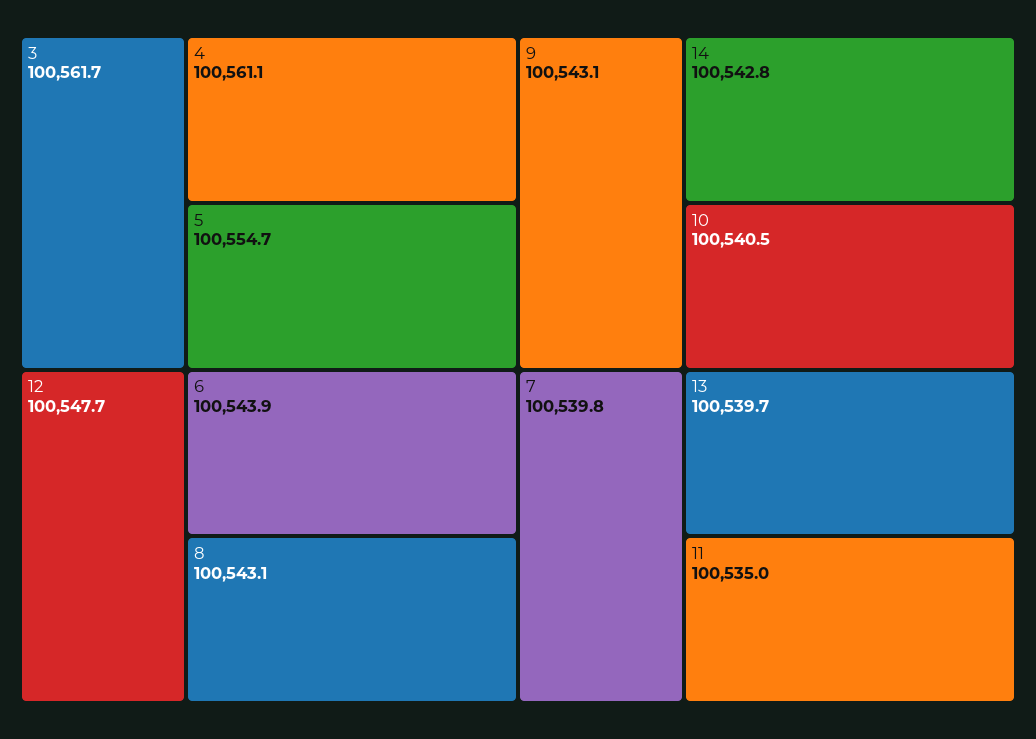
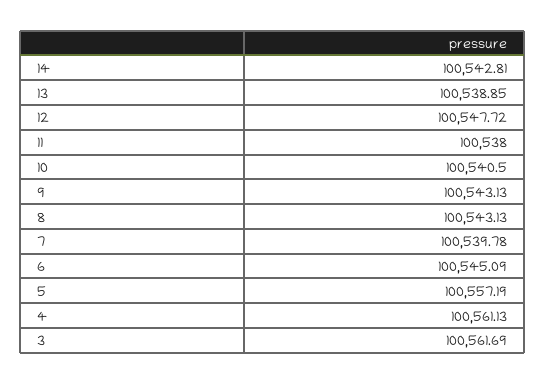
  {
    "3": 100561.69,
    "4": 100561.13,
-   "5": 100554.7,
+   "5": 100557.19,
    "12": 100547.72,
-   "6": 100543.9,
+   "6": 100545.09,
    "8": 100543.13,
    "9": 100543.13,
    "14": 100542.81,
    "10": 100540.5,
    "7": 100539.78,
-   "13": 100539.7,
+   "13": 100538.85,
-   "11": 100535
+   "11": 100538
  }

